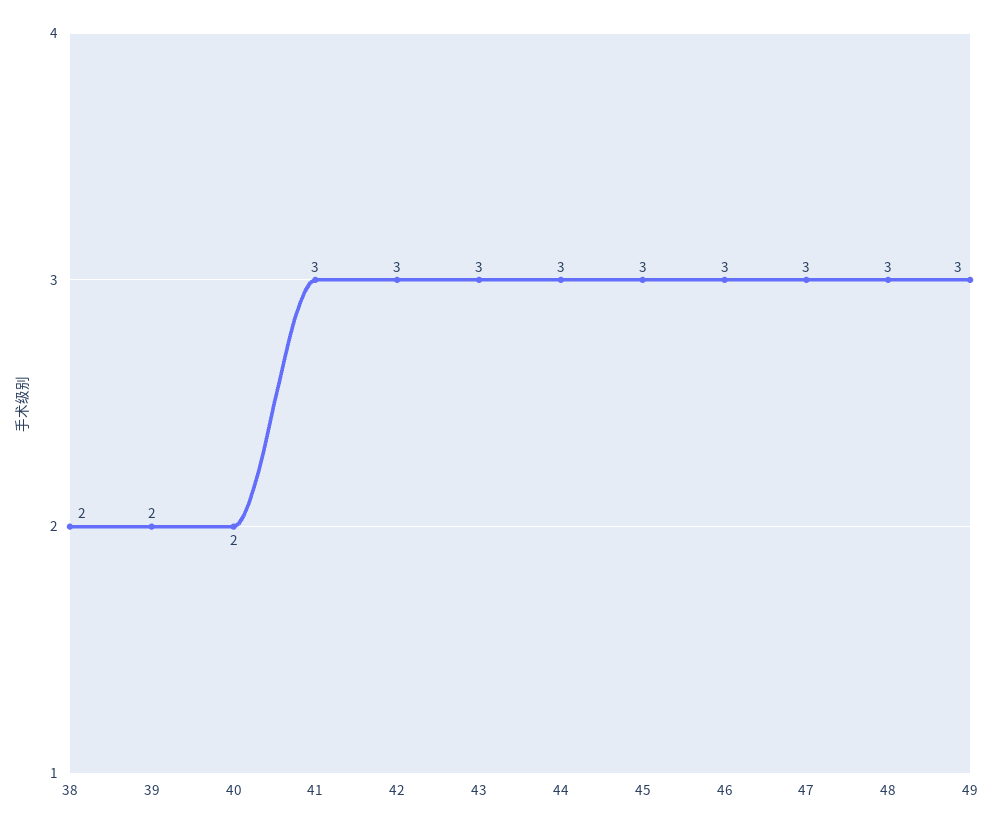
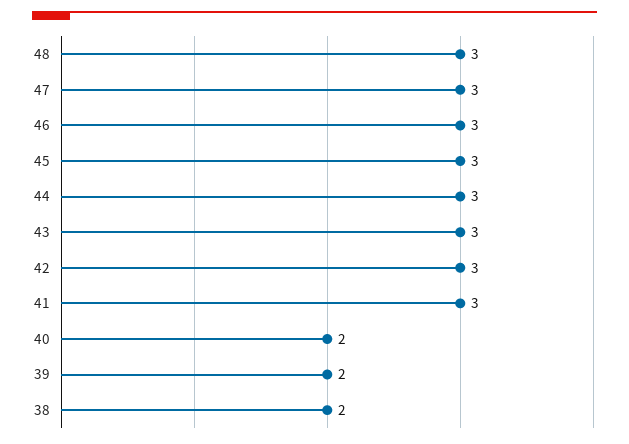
  {
    "38": 2,
    "39": 2,
    "40": 2,
    "41": 3,
    "42": 3,
    "43": 3,
    "44": 3,
    "45": 3,
    "46": 3,
    "47": 3,
-   "48": 3,
+   "48": 3
-   "49": 3
  }

